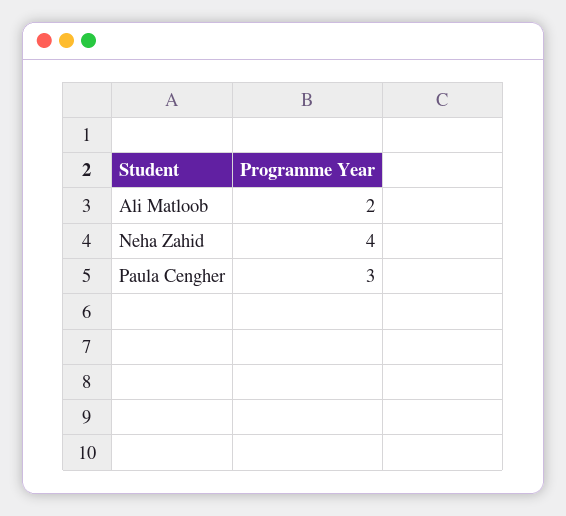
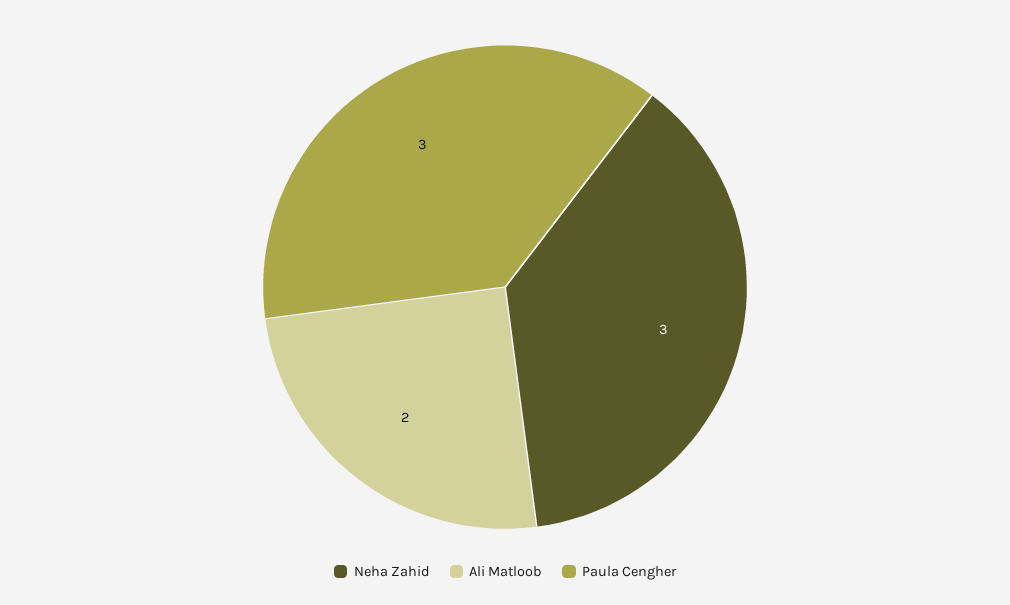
  {
    "Ali Matloob": 2,
-   "Neha Zahid": 4,
+   "Neha Zahid": 3,
    "Paula Cengher": 3
  }

